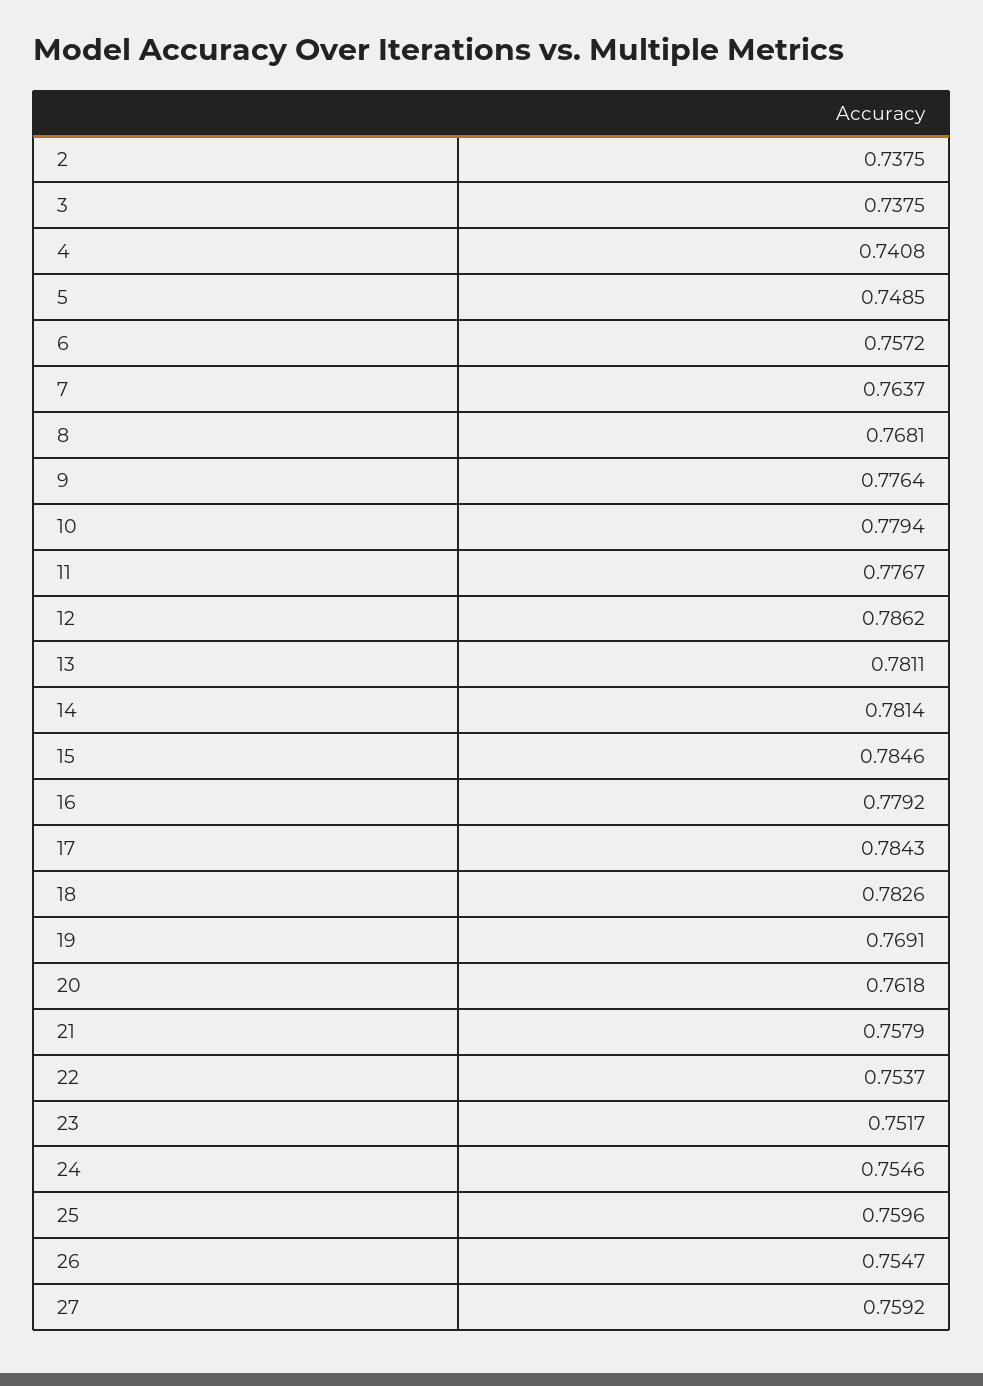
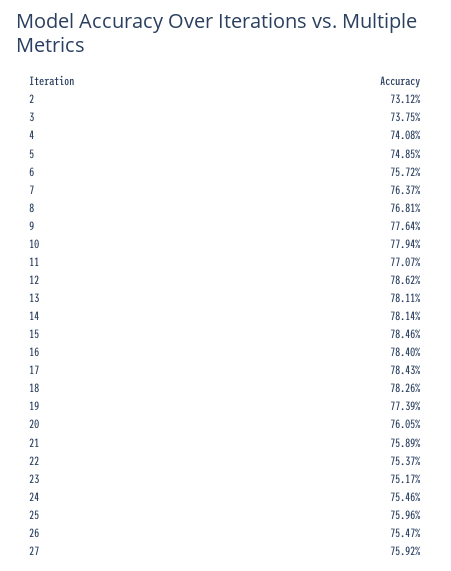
  {
-   "2": 0.7375,
+   "2": 0.7312,
    "3": 0.7375,
    "4": 0.7408,
    "5": 0.7485,
    "6": 0.7572,
    "7": 0.7637,
    "8": 0.7681,
    "9": 0.7764,
    "10": 0.7794,
-   "11": 0.7767,
+   "11": 0.7707,
    "12": 0.7862,
    "13": 0.7811,
    "14": 0.7814,
    "15": 0.7846,
-   "16": 0.7792,
+   "16": 0.784,
    "17": 0.7843,
    "18": 0.7826,
-   "19": 0.7691,
+   "19": 0.7739,
-   "20": 0.7618,
+   "20": 0.7605,
-   "21": 0.7579,
+   "21": 0.7589,
    "22": 0.7537,
    "23": 0.7517,
    "24": 0.7546,
    "25": 0.7596,
    "26": 0.7547,
    "27": 0.7592
  }

